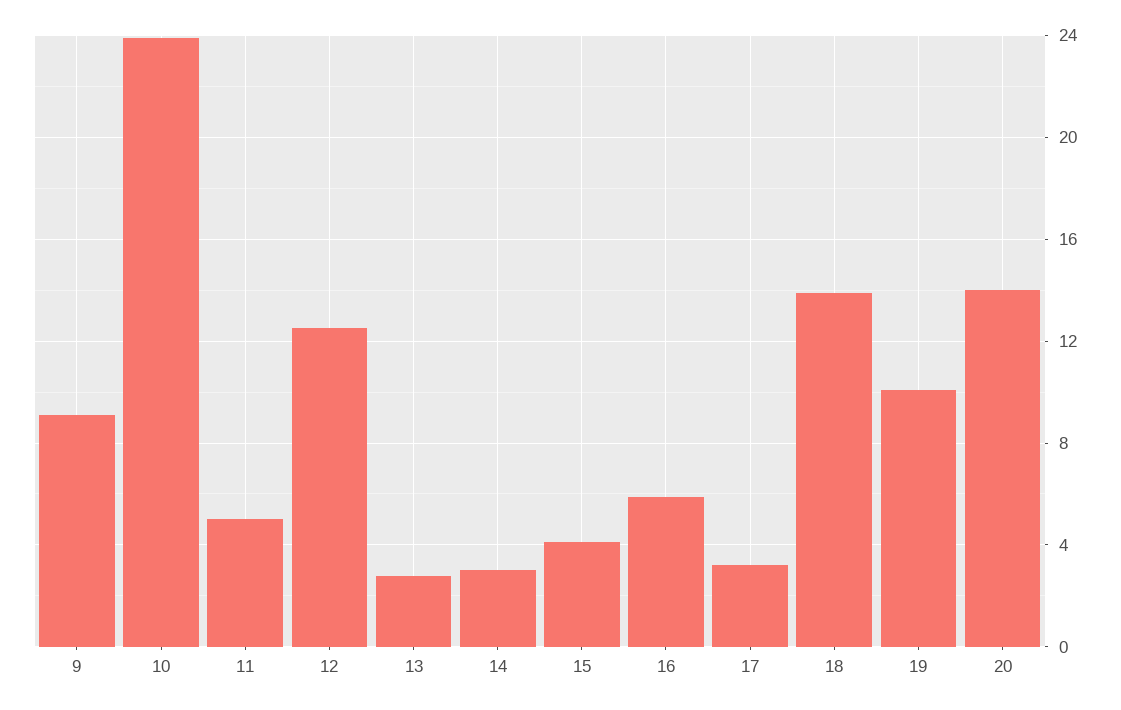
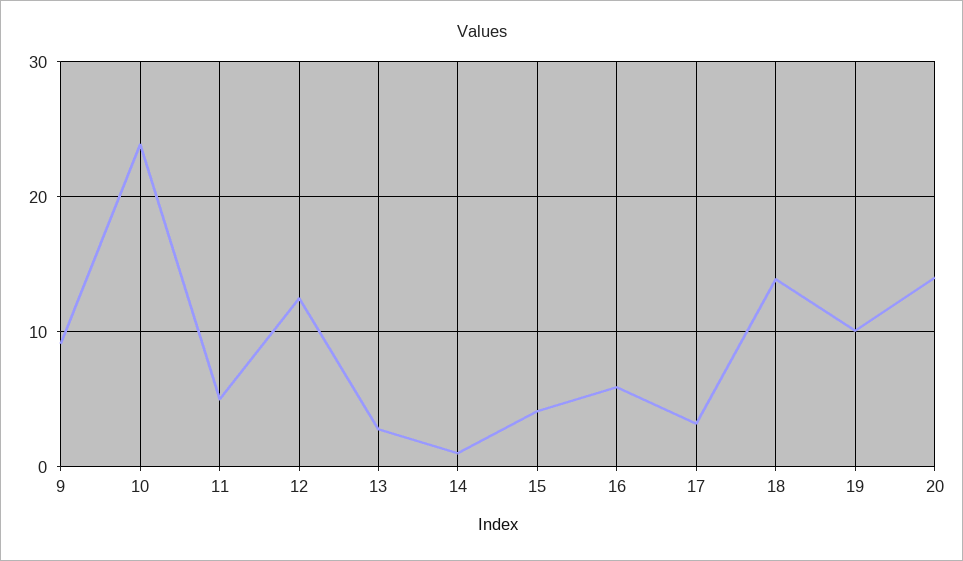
  {
    "9": 9,
    "10": 24,
    "11": 5,
    "12": 12.5,
    "13": 3,
-   "14": 3,
+   "14": 1,
    "15": 4,
    "16": 6,
    "17": 3,
    "18": 14,
    "19": 10,
    "20": 14
  }

